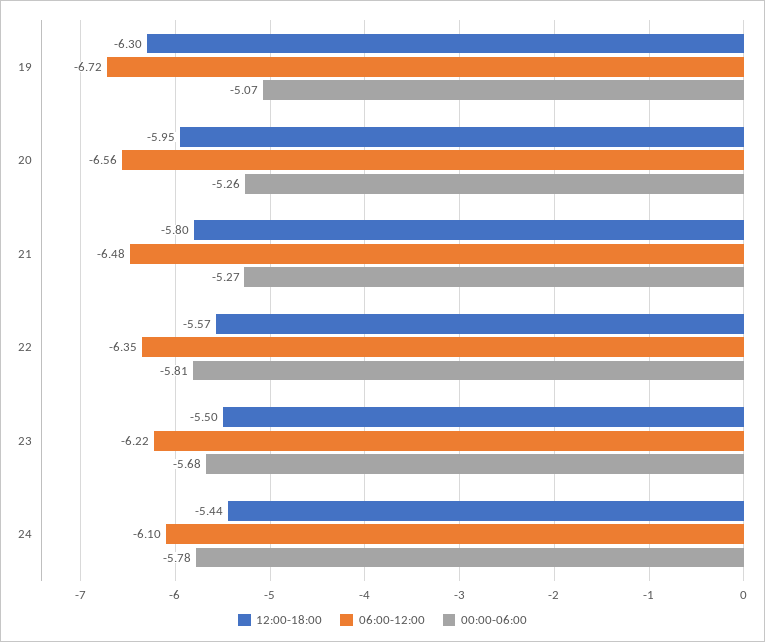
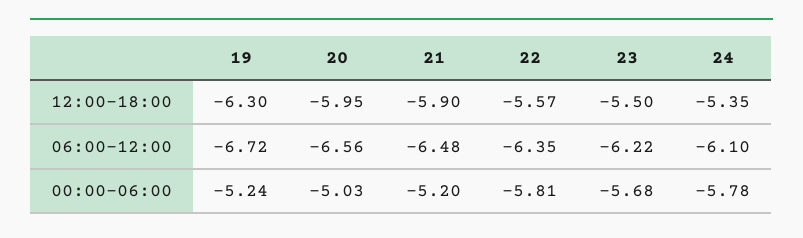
  {
    "12:00-18:00": {
      "19": -6.3,
      "20": -5.95,
-     "21": -5.8,
+     "21": -5.9,
      "22": -5.57,
      "23": -5.5,
-     "24": -5.44
+     "24": -5.35
    },
    "06:00-12:00": {
      "19": -6.72,
      "20": -6.56,
      "21": -6.48,
      "22": -6.35,
      "23": -6.22,
      "24": -6.1
    },
    "00:00-06:00": {
-     "19": -5.07,
+     "19": -5.24,
-     "20": -5.26,
+     "20": -5.03,
-     "21": -5.27,
+     "21": -5.2,
      "22": -5.81,
      "23": -5.68,
      "24": -5.78
    }
  }

